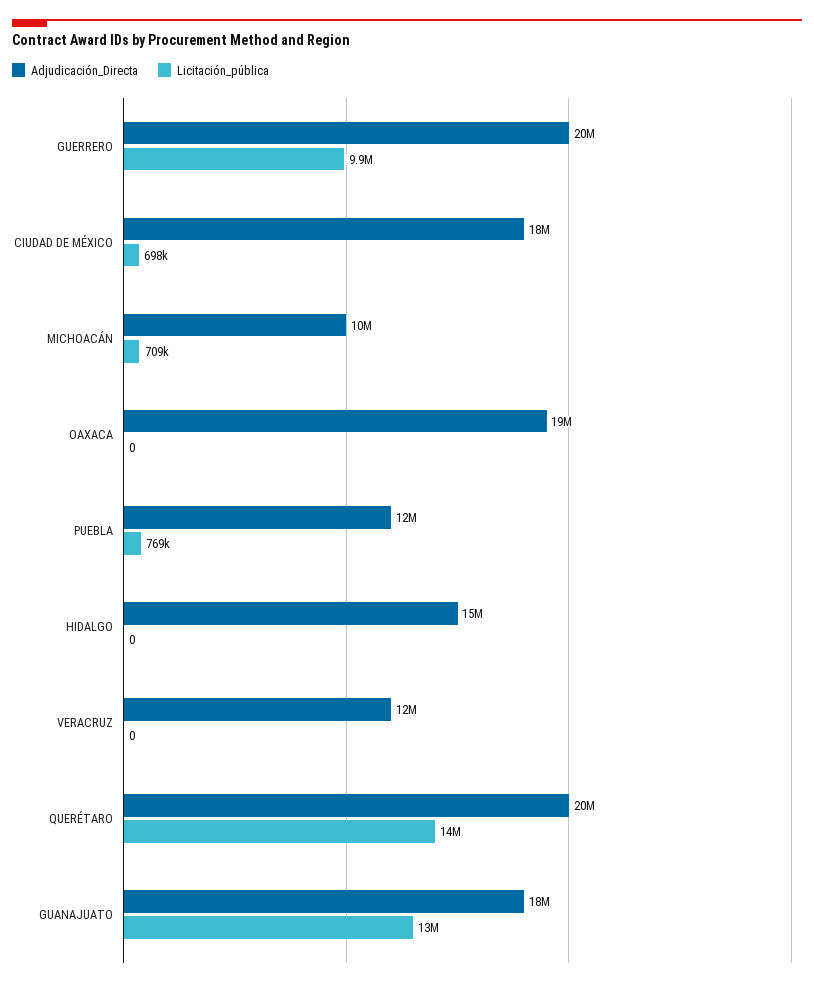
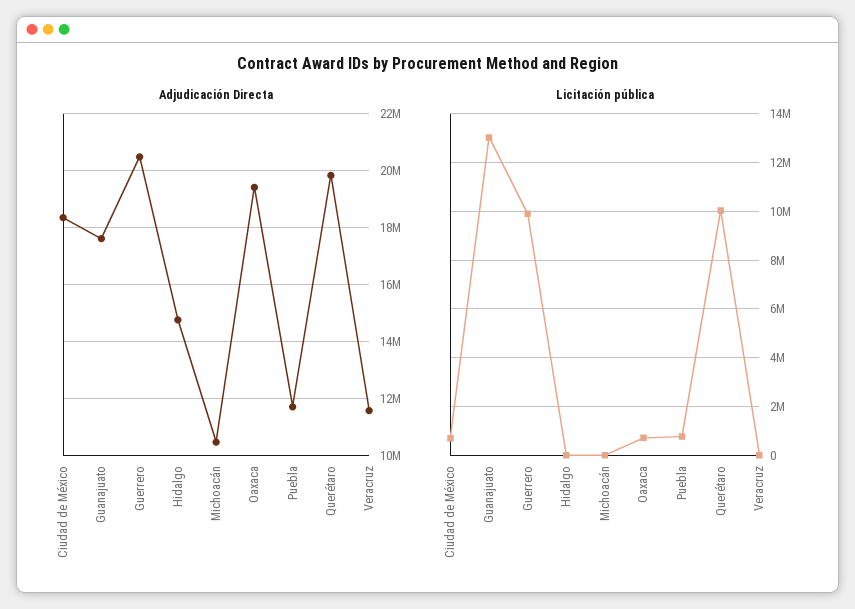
  {
    "Adjudicación_Directa": {
      "GUERRERO": 20000000,
      "CIUDAD DE MÉXICO": 18000000,
      "MICHOACÁN": 10000000,
      "OAXACA": 19000000,
      "PUEBLA": 12000000,
      "HIDALGO": 15000000,
      "VERACRUZ": 12000000,
      "QUERÉTARO": 20000000,
      "GUANAJUATO": 18000000
    },
    "Licitación_pública": {
      "GUERRERO": 9900000,
      "CIUDAD DE MÉXICO": 698000,
-     "MICHOACÁN": 709000,
+     "MICHOACÁN": 0,
-     "OAXACA": 0,
+     "OAXACA": 750000,
      "PUEBLA": 769000,
      "HIDALGO": 0,
      "VERACRUZ": 0,
-     "QUERÉTARO": 14000000,
+     "QUERÉTARO": 10000000,
      "GUANAJUATO": 13000000
    }
  }

